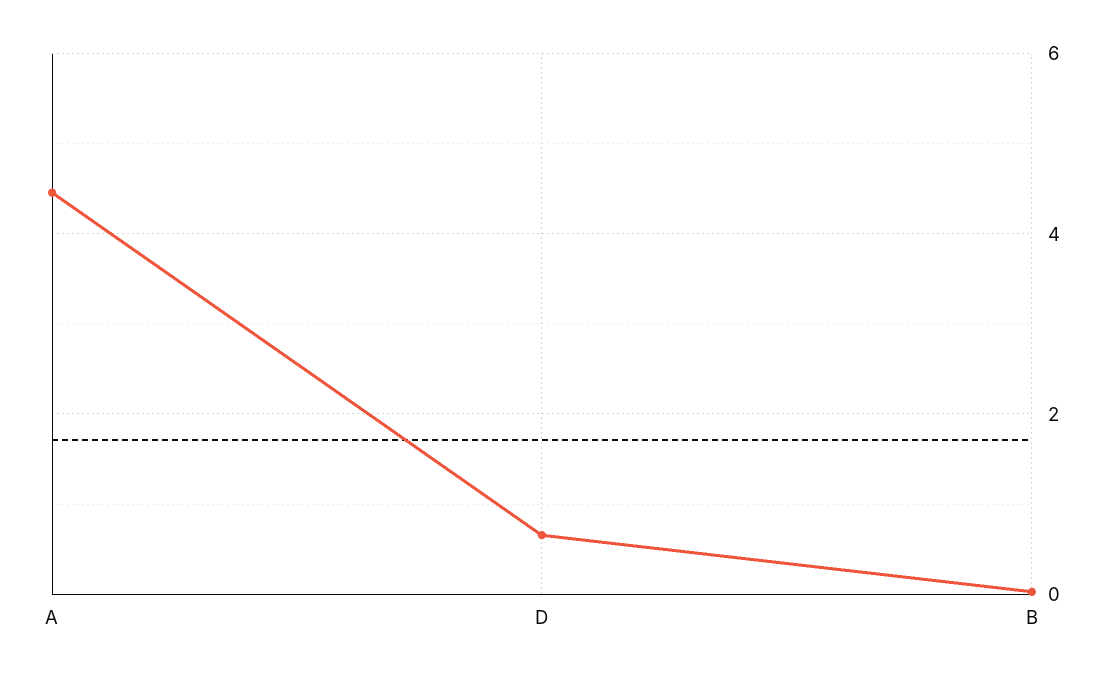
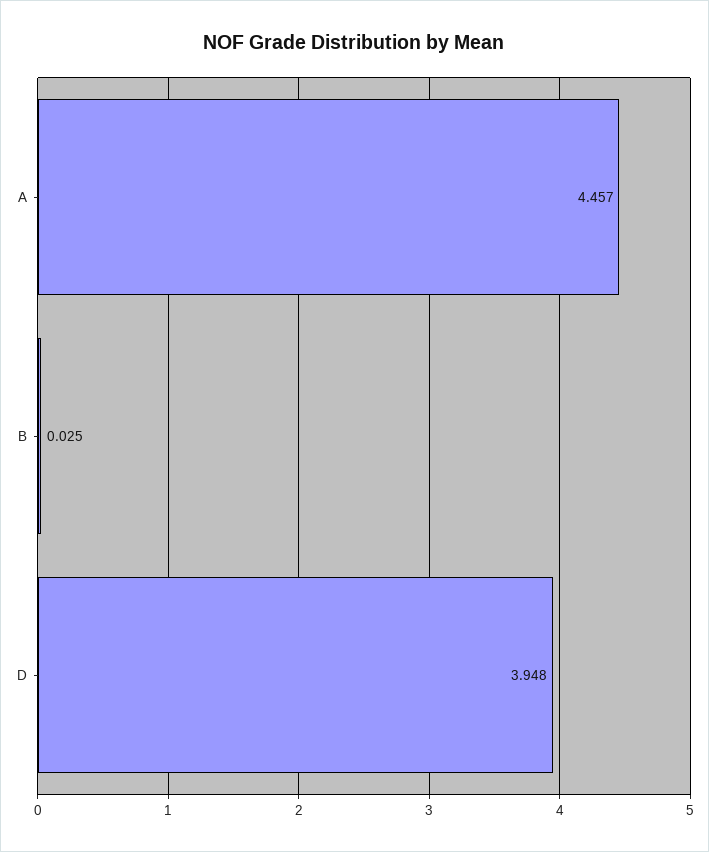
  {
    "A": 4.457,
-   "D": 0.6,
+   "D": 3.948,
    "B": 0.025
  }

